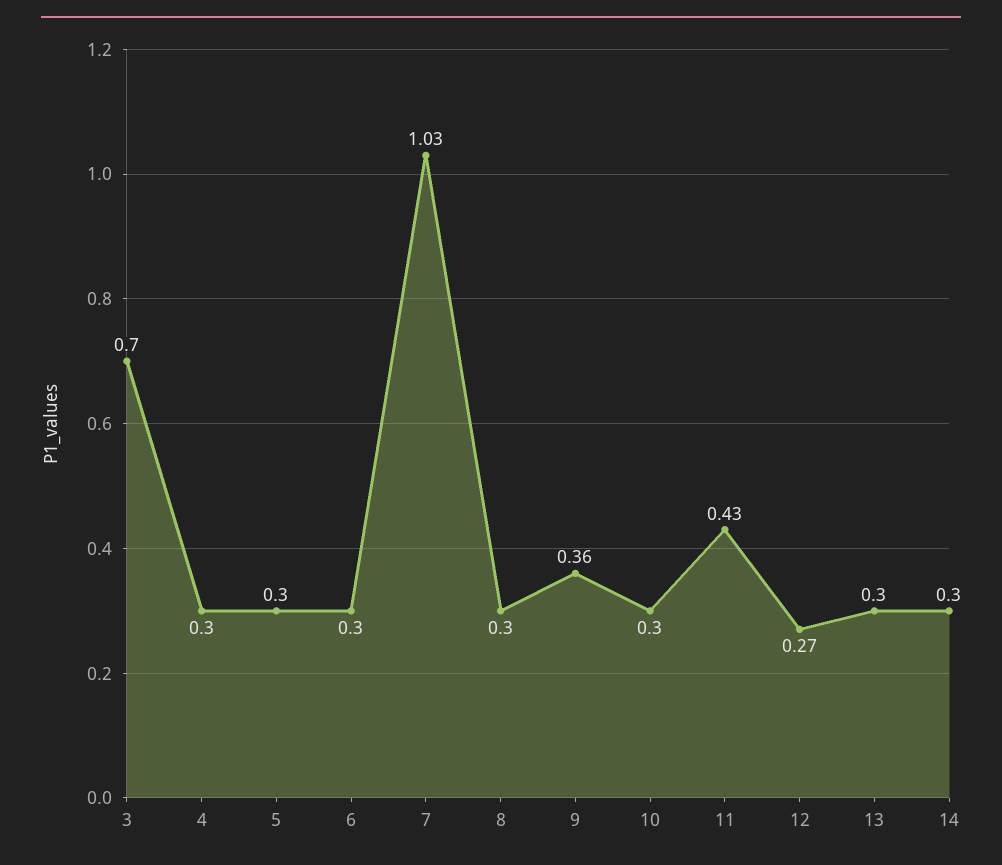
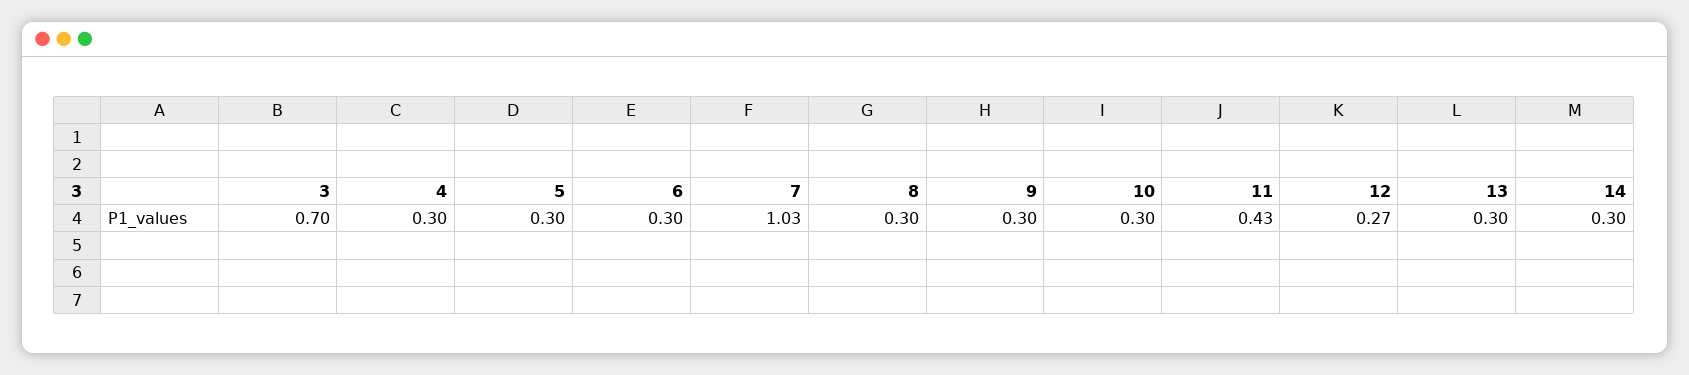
  {
    "3": 0.7,
    "4": 0.3,
    "5": 0.3,
    "6": 0.3,
    "7": 1.03,
    "8": 0.3,
-   "9": 0.36,
+   "9": 0.3,
    "10": 0.3,
    "11": 0.43,
    "12": 0.27,
    "13": 0.3,
    "14": 0.3
  }

